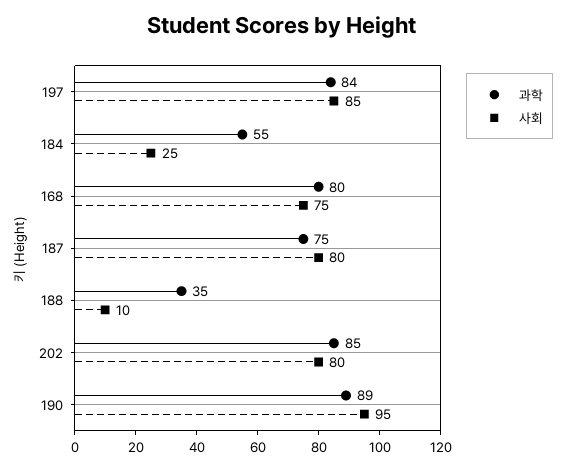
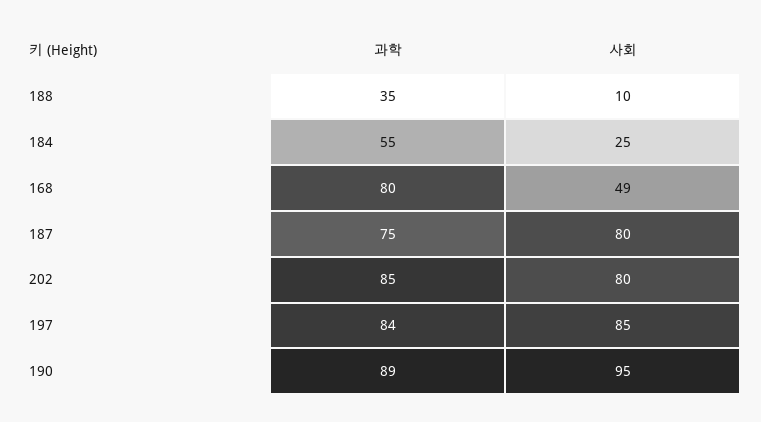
  {
    "과학": {
      "197": 84,
      "184": 55,
      "168": 80,
      "187": 75,
      "188": 35,
      "202": 85,
      "190": 89
    },
    "사회": {
      "197": 85,
      "184": 25,
-     "168": 75,
+     "168": 49,
      "187": 80,
      "188": 10,
      "202": 80,
      "190": 95
    }
  }

